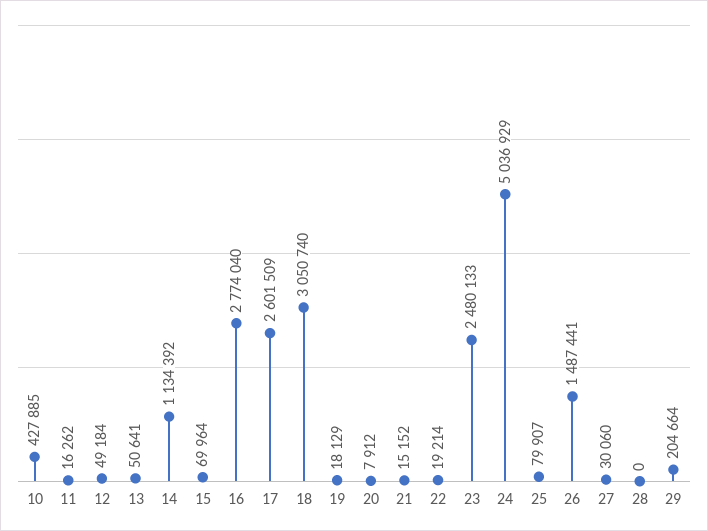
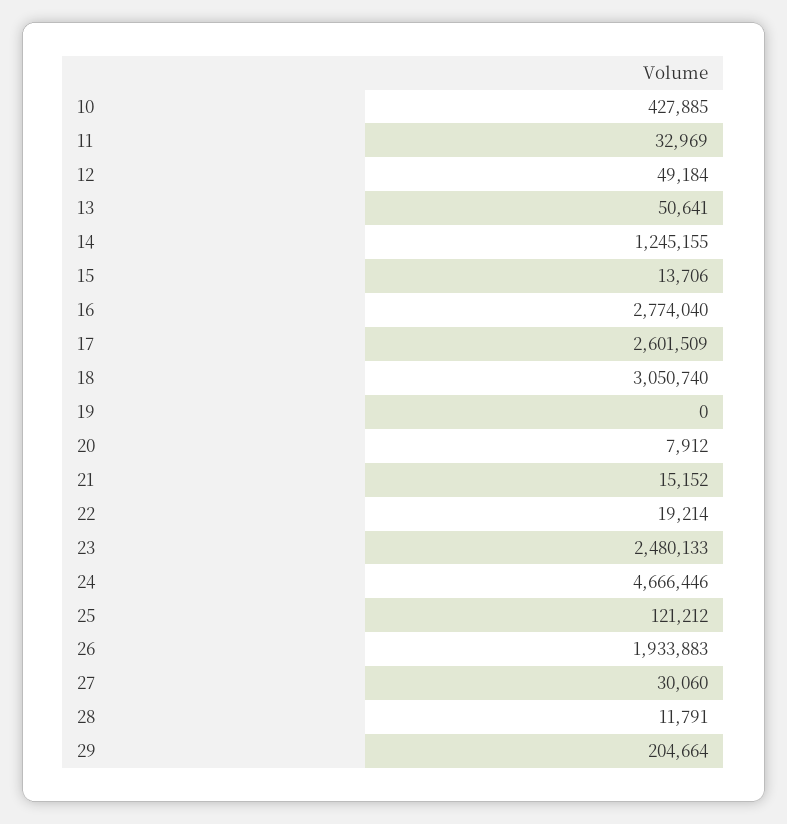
  {
    "10": 427885,
-   "11": 16262,
+   "11": 32969,
    "12": 49184,
    "13": 50641,
-   "14": 1134392,
+   "14": 1245155,
-   "15": 69964,
+   "15": 13706,
    "16": 2774040,
    "17": 2601509,
    "18": 3050740,
-   "19": 18129,
+   "19": 0,
    "20": 7912,
    "21": 15152,
    "22": 19214,
    "23": 2480133,
-   "24": 5036929,
+   "24": 4666446,
-   "25": 79907,
+   "25": 121212,
-   "26": 1487441,
+   "26": 1933883,
    "27": 30060,
-   "28": 0,
+   "28": 11791,
    "29": 204664
  }

